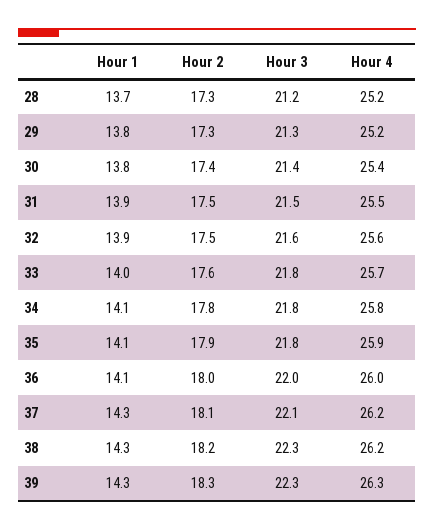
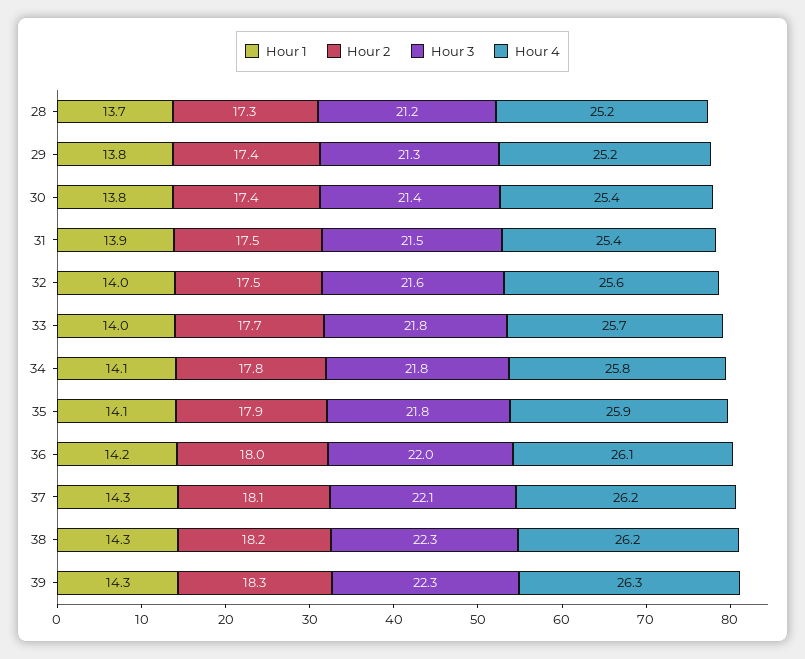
  {
    "Hour 1": {
      "28": 13.7,
      "29": 13.8,
      "30": 13.8,
      "31": 13.9,
-     "32": 13.9,
+     "32": 14,
      "33": 14,
      "34": 14.1,
      "35": 14.1,
-     "36": 14.1,
+     "36": 14.2,
      "37": 14.3,
      "38": 14.3,
      "39": 14.3
    },
    "Hour 2": {
      "28": 17.3,
-     "29": 17.3,
+     "29": 17.4,
      "30": 17.4,
      "31": 17.5,
      "32": 17.5,
-     "33": 17.6,
+     "33": 17.7,
      "34": 17.8,
      "35": 17.9,
      "36": 18,
      "37": 18.1,
      "38": 18.2,
      "39": 18.3
    },
    "Hour 3": {
      "28": 21.2,
      "29": 21.3,
      "30": 21.4,
      "31": 21.5,
      "32": 21.6,
      "33": 21.8,
      "34": 21.8,
      "35": 21.8,
      "36": 22,
      "37": 22.1,
      "38": 22.3,
      "39": 22.3
    },
    "Hour 4": {
      "28": 25.2,
      "29": 25.2,
      "30": 25.4,
-     "31": 25.5,
+     "31": 25.4,
      "32": 25.6,
      "33": 25.7,
      "34": 25.8,
      "35": 25.9,
-     "36": 26,
+     "36": 26.1,
      "37": 26.2,
      "38": 26.2,
      "39": 26.3
    }
  }

